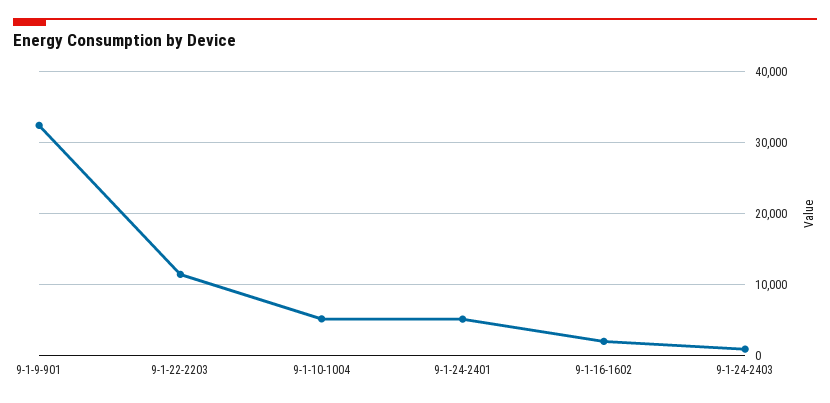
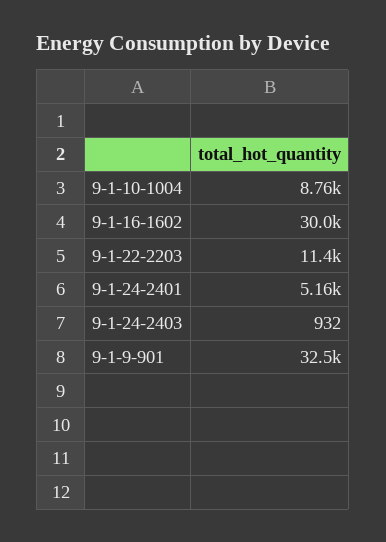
  {
    "9-1-9-901": 32500,
    "9-1-22-2203": 11400,
-   "9-1-10-1004": 5000,
+   "9-1-10-1004": 8760,
    "9-1-24-2401": 5160,
-   "9-1-16-1602": 2000,
+   "9-1-16-1602": 30000,
    "9-1-24-2403": 932
  }

